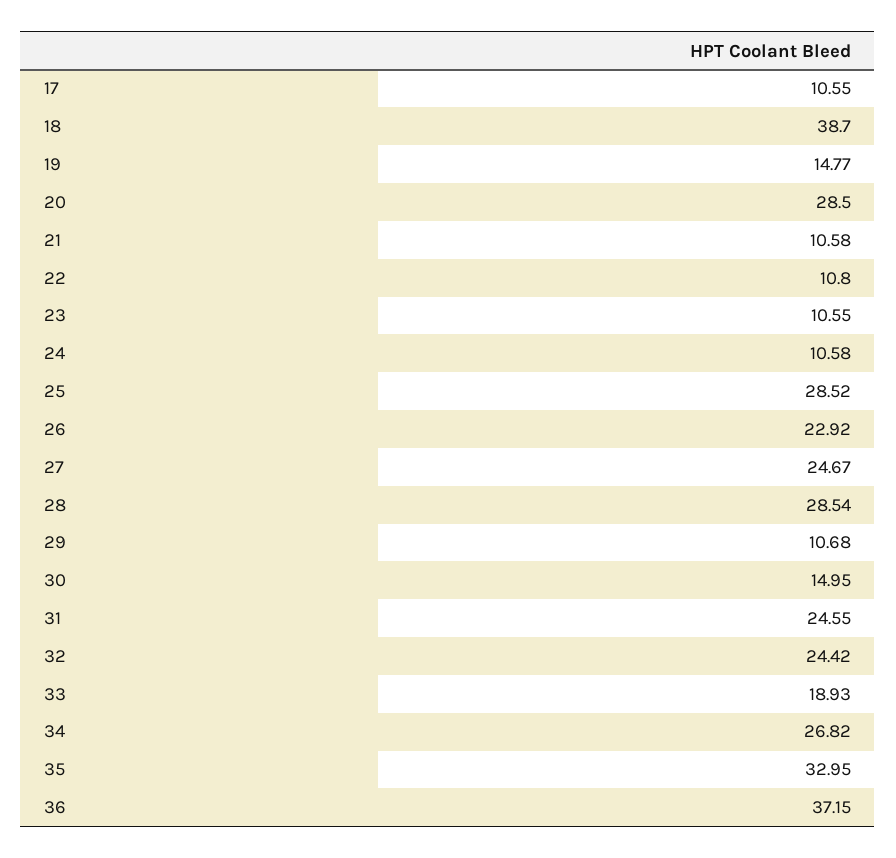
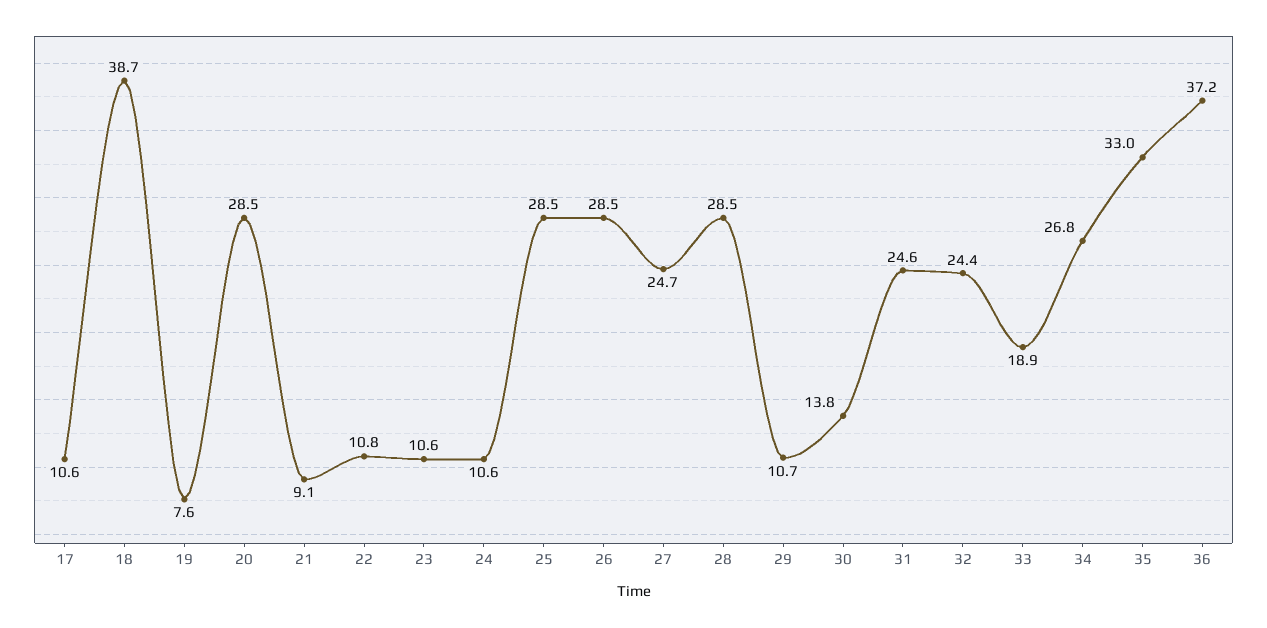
  {
    "17": 10.55,
    "18": 38.7,
-   "19": 14.77,
+   "19": 7.6,
    "20": 28.5,
-   "21": 10.58,
+   "21": 9.1,
    "22": 10.8,
    "23": 10.55,
    "24": 10.58,
    "25": 28.52,
-   "26": 22.92,
+   "26": 28.5,
    "27": 24.67,
    "28": 28.54,
    "29": 10.68,
-   "30": 14.95,
+   "30": 13.8,
    "31": 24.55,
    "32": 24.42,
    "33": 18.93,
    "34": 26.82,
    "35": 32.95,
    "36": 37.15
  }

